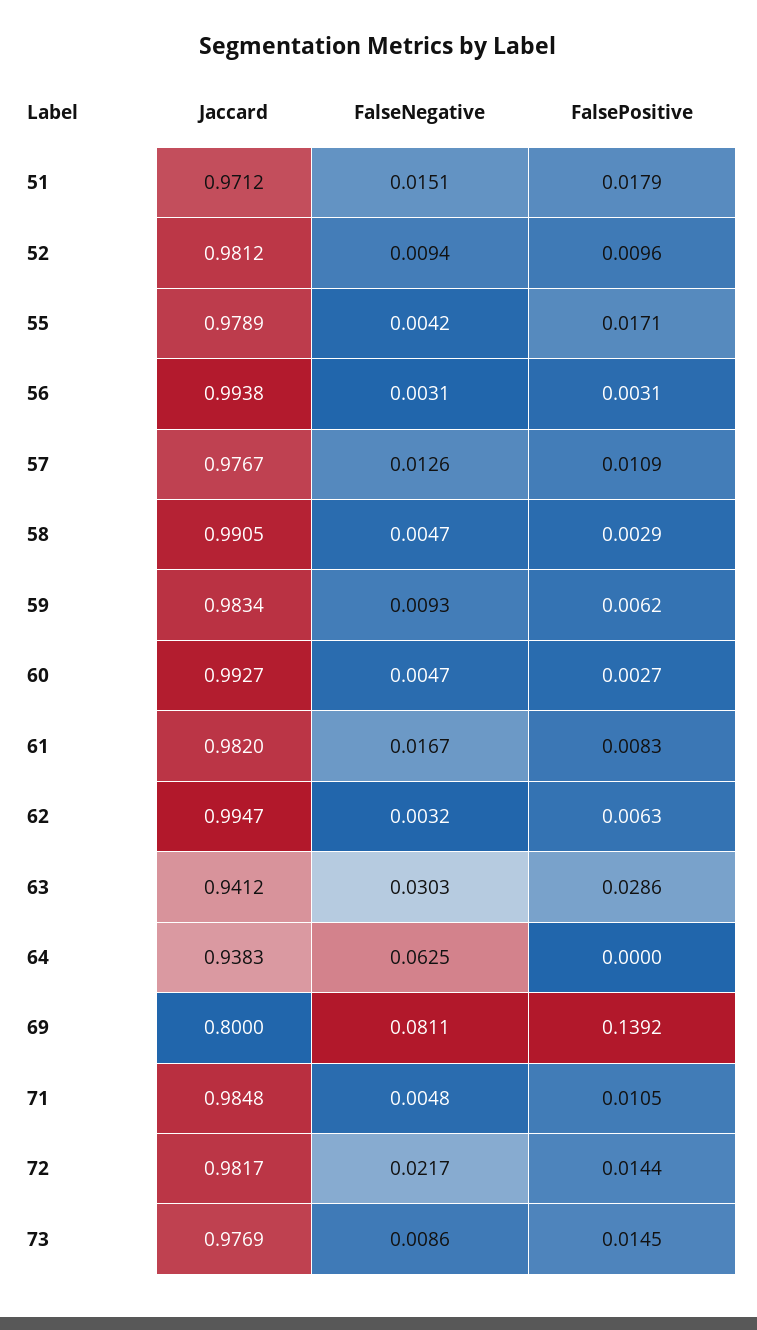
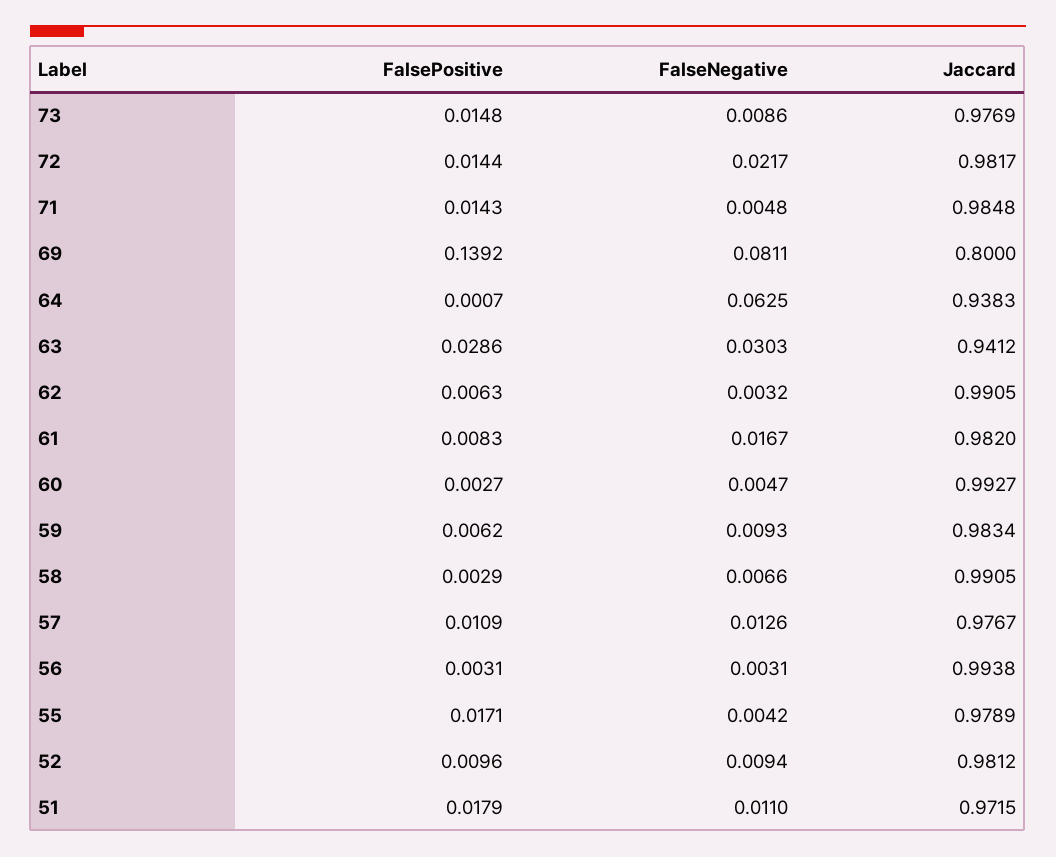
  {
    "Jaccard": {
-     "51": 0.9712,
+     "51": 0.9715,
      "52": 0.9812,
      "55": 0.9789,
      "56": 0.9938,
      "57": 0.9767,
      "58": 0.9905,
      "59": 0.9834,
      "60": 0.9927,
      "61": 0.982,
-     "62": 0.9947,
+     "62": 0.9905,
      "63": 0.9412,
      "64": 0.9383,
      "69": 0.8,
      "71": 0.9848,
      "72": 0.9817,
      "73": 0.9769
    },
    "FalseNegative": {
-     "51": 0.0151,
+     "51": 0.011,
      "52": 0.0094,
      "55": 0.0042,
      "56": 0.0031,
      "57": 0.0126,
-     "58": 0.0047,
+     "58": 0.0066,
      "59": 0.0093,
      "60": 0.0047,
      "61": 0.0167,
      "62": 0.0032,
      "63": 0.0303,
      "64": 0.0625,
      "69": 0.0811,
      "71": 0.0048,
      "72": 0.0217,
      "73": 0.0086
    },
    "FalsePositive": {
      "51": 0.0179,
      "52": 0.0096,
      "55": 0.0171,
      "56": 0.0031,
      "57": 0.0109,
      "58": 0.0029,
      "59": 0.0062,
      "60": 0.0027,
      "61": 0.0083,
      "62": 0.0063,
      "63": 0.0286,
-     "64": 0,
+     "64": 0.0007,
      "69": 0.1392,
-     "71": 0.0105,
+     "71": 0.0143,
      "72": 0.0144,
-     "73": 0.0145
+     "73": 0.0148
    }
  }

